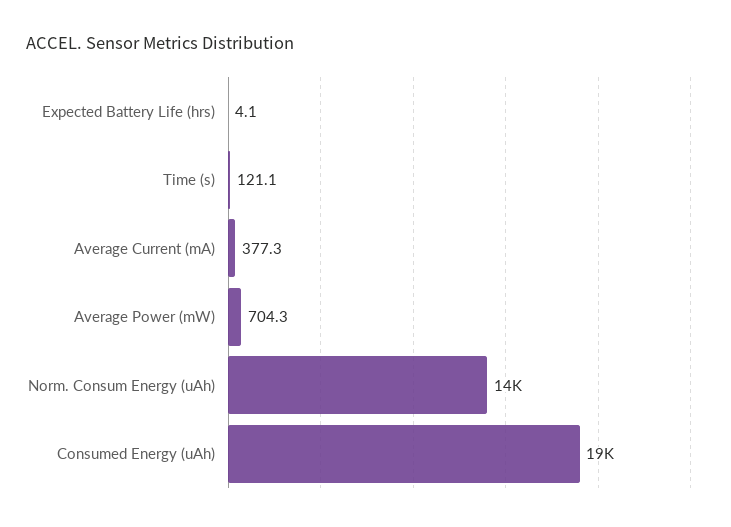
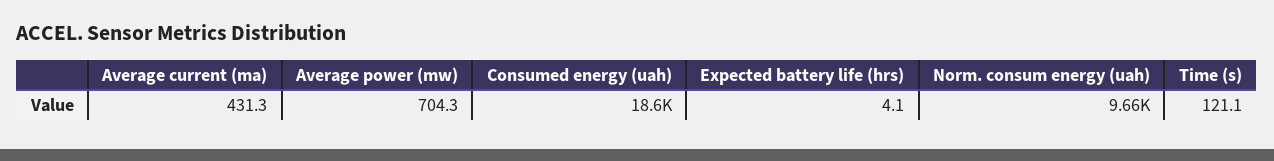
  {
    "Expected Battery Life (hrs)": 4.1,
    "Time (s)": 121.1,
-   "Average Current (mA)": 377.3,
+   "Average Current (mA)": 431.3,
    "Average Power (mW)": 704.3,
-   "Norm. Consum Energy (uAh)": 14000,
+   "Norm. Consum Energy (uAh)": 9660,
    "Consumed Energy (uAh)": 18600
  }

